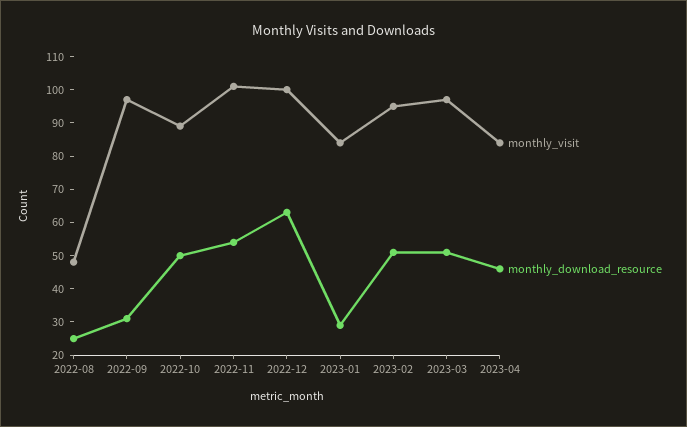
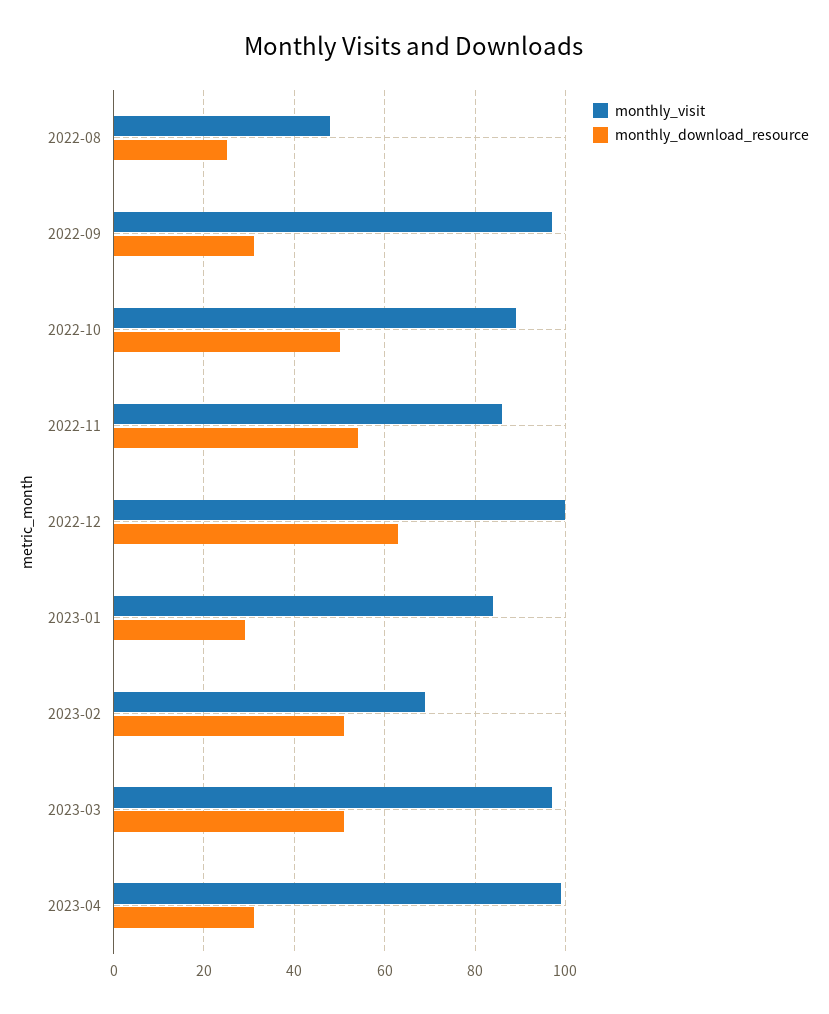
  {
    "monthly_visit": {
      "2022-08": 50,
      "2022-09": 95,
      "2022-10": 90,
-     "2022-11": 100,
+     "2022-11": 85,
      "2022-12": 100,
      "2023-01": 85,
-     "2023-02": 95,
+     "2023-02": 70,
      "2023-03": 95,
-     "2023-04": 85
+     "2023-04": 100
    },
    "monthly_download_resource": {
      "2022-08": 25,
      "2022-09": 30,
      "2022-10": 50,
      "2022-11": 55,
      "2022-12": 65,
      "2023-01": 30,
      "2023-02": 50,
      "2023-03": 50,
-     "2023-04": 45
+     "2023-04": 30
    }
  }

